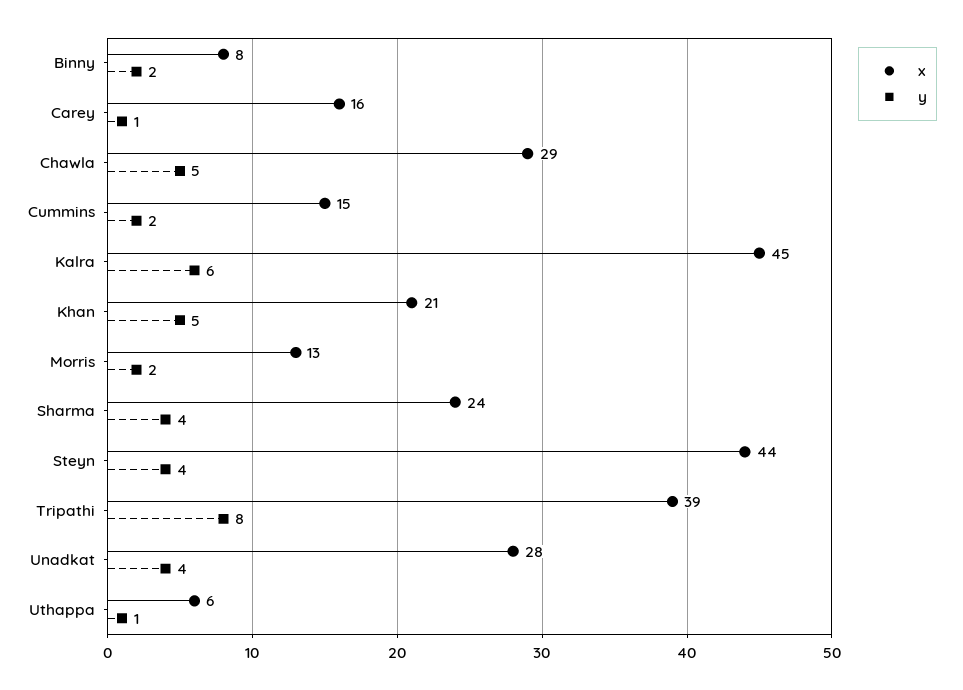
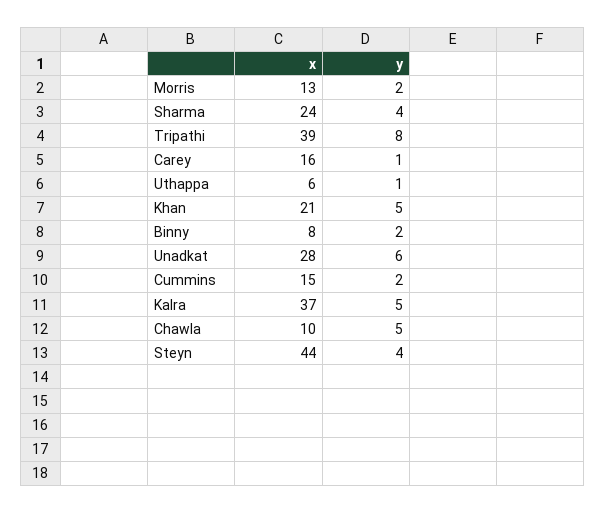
  {
    "x": {
      "Binny": 8,
      "Carey": 16,
-     "Chawla": 29,
+     "Chawla": 10,
      "Cummins": 15,
-     "Kalra": 45,
+     "Kalra": 37,
      "Khan": 21,
      "Morris": 13,
      "Sharma": 24,
      "Steyn": 44,
      "Tripathi": 39,
      "Unadkat": 28,
      "Uthappa": 6
    },
    "y": {
      "Binny": 2,
      "Carey": 1,
      "Chawla": 5,
      "Cummins": 2,
-     "Kalra": 6,
+     "Kalra": 5,
      "Khan": 5,
      "Morris": 2,
      "Sharma": 4,
      "Steyn": 4,
      "Tripathi": 8,
-     "Unadkat": 4,
+     "Unadkat": 6,
      "Uthappa": 1
    }
  }

